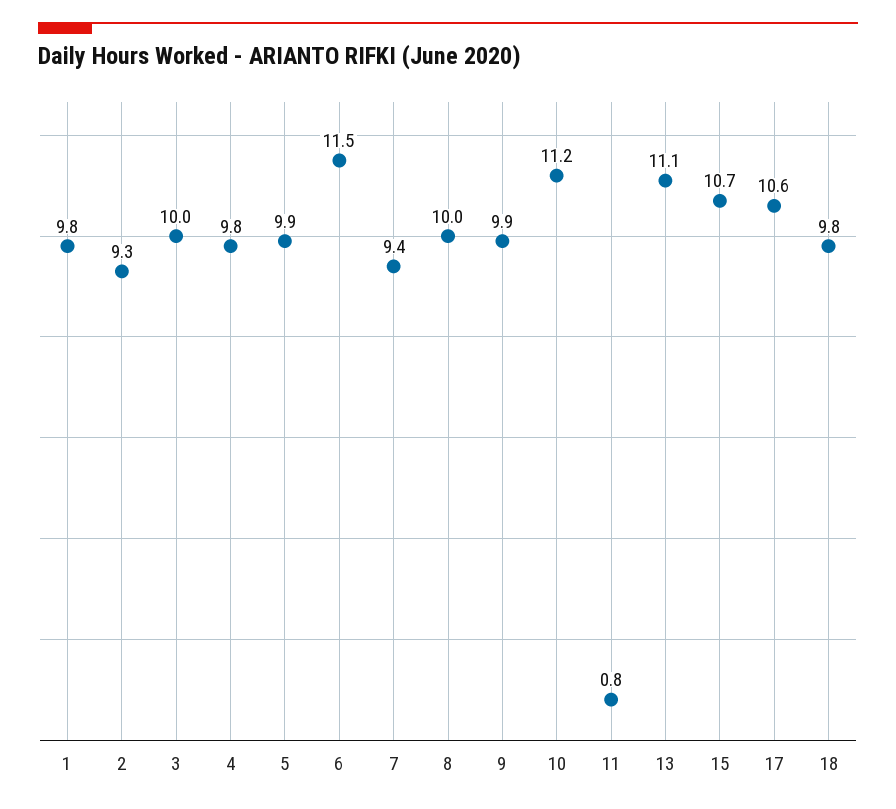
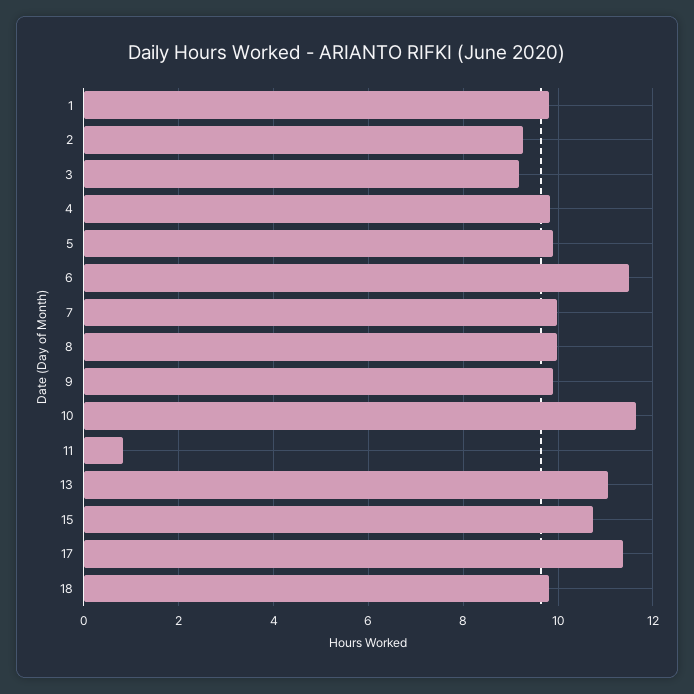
  {
    "1": 9.8,
    "2": 9.3,
-   "3": 10,
+   "3": 9.2,
    "4": 9.8,
    "5": 9.9,
    "6": 11.5,
-   "7": 9.4,
+   "7": 10,
    "8": 10,
    "9": 9.9,
-   "10": 11.2,
+   "10": 11.6,
    "11": 0.8,
    "13": 11.1,
    "15": 10.7,
-   "17": 10.6,
+   "17": 11.4,
    "18": 9.8
  }

